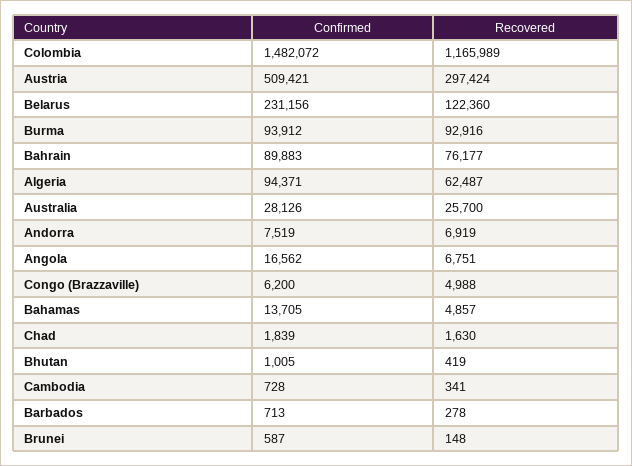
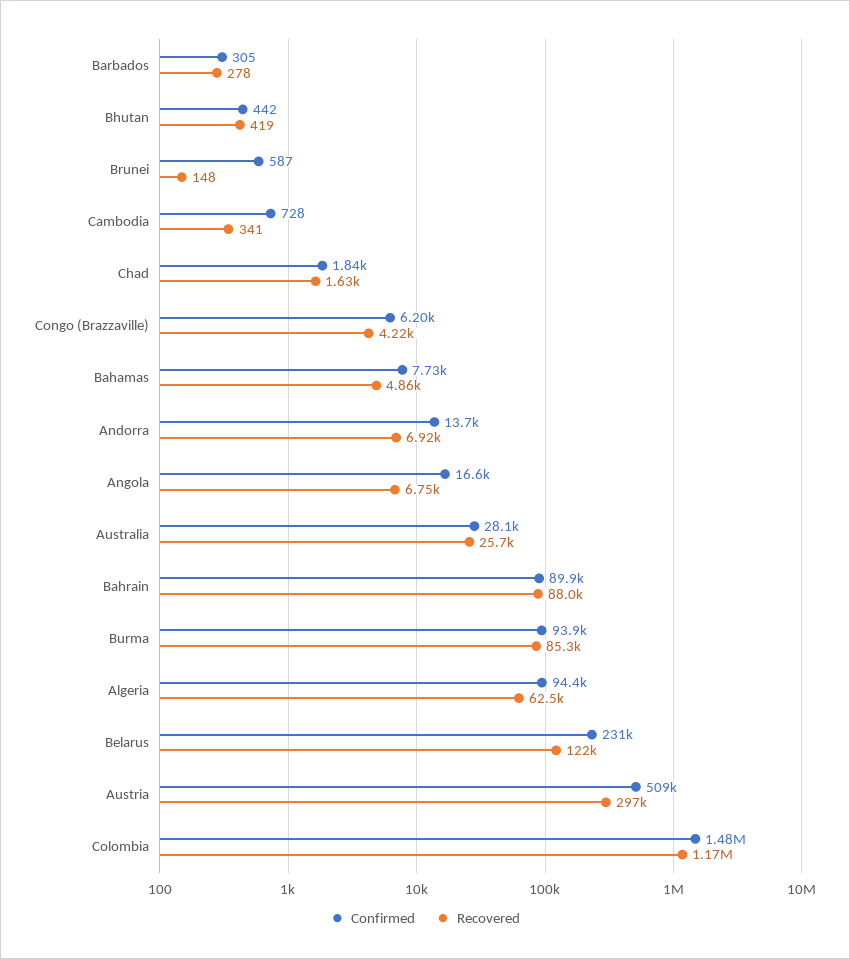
  {
    "Confirmed": {
      "Colombia": 1482072,
      "Austria": 509421,
      "Belarus": 231156,
      "Burma": 93912,
      "Bahrain": 89883,
      "Algeria": 94371,
      "Australia": 28126,
-     "Andorra": 7519,
+     "Andorra": 13700,
      "Angola": 16562,
      "Congo (Brazzaville)": 6200,
-     "Bahamas": 13705,
+     "Bahamas": 7730,
      "Chad": 1839,
-     "Bhutan": 1005,
+     "Bhutan": 442,
      "Cambodia": 728,
-     "Barbados": 713,
+     "Barbados": 305,
      "Brunei": 587
    },
    "Recovered": {
      "Colombia": 1165989,
      "Austria": 297424,
      "Belarus": 122360,
-     "Burma": 92916,
+     "Burma": 85300,
-     "Bahrain": 76177,
+     "Bahrain": 88000,
      "Algeria": 62487,
      "Australia": 25700,
      "Andorra": 6919,
      "Angola": 6751,
-     "Congo (Brazzaville)": 4988,
+     "Congo (Brazzaville)": 4220,
      "Bahamas": 4857,
      "Chad": 1630,
      "Bhutan": 419,
      "Cambodia": 341,
      "Barbados": 278,
      "Brunei": 148
    }
  }

